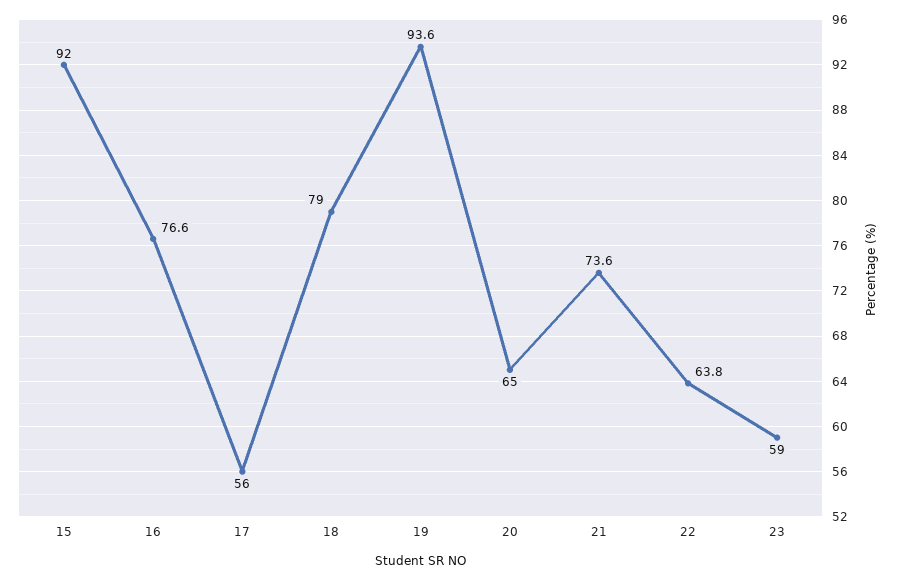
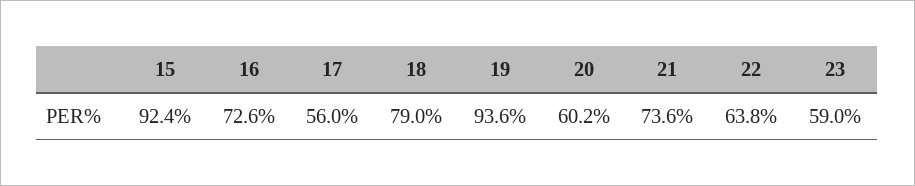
  {
-   "15": 92,
+   "15": 92.4,
-   "16": 76.6,
+   "16": 72.6,
    "17": 56,
    "18": 79,
    "19": 93.6,
-   "20": 65,
+   "20": 60.2,
    "21": 73.6,
    "22": 63.8,
    "23": 59
  }

